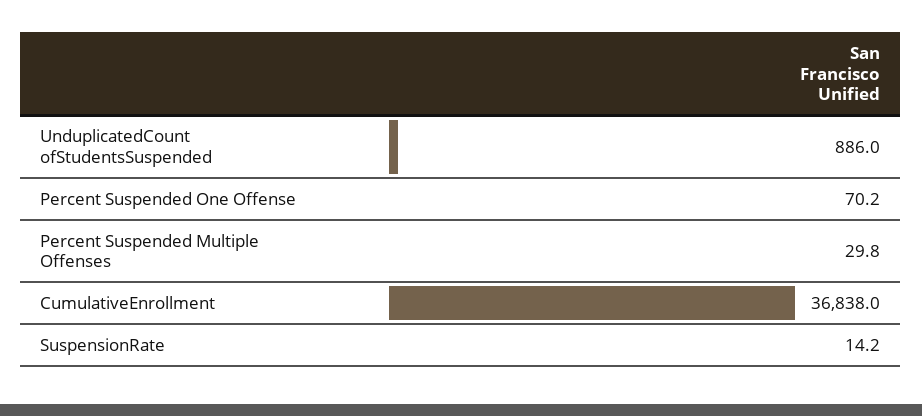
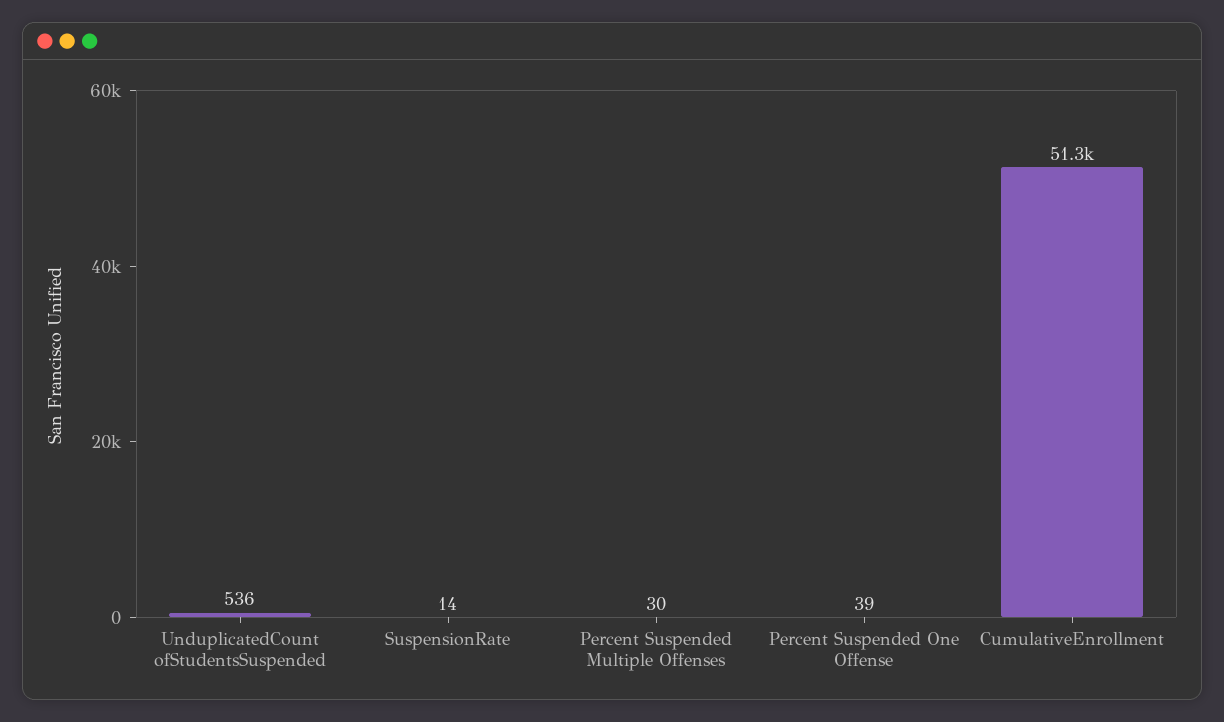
  {
-   "UnduplicatedCount ofStudentsSuspended": 886,
+   "UnduplicatedCount ofStudentsSuspended": 536,
-   "Percent Suspended One Offense": 70.2,
+   "Percent Suspended One Offense": 39,
    "Percent Suspended Multiple Offenses": 29.8,
-   "CumulativeEnrollment": 36838,
+   "CumulativeEnrollment": 51300,
    "SuspensionRate": 14.2
  }

